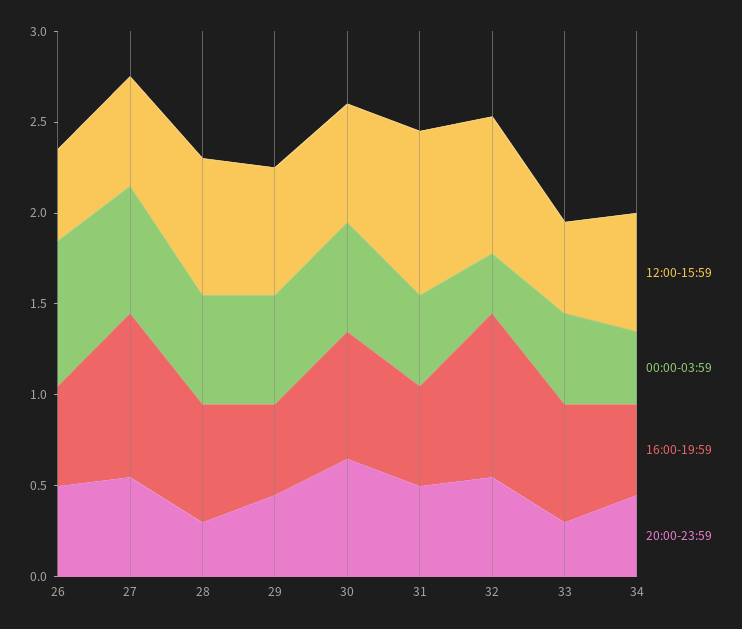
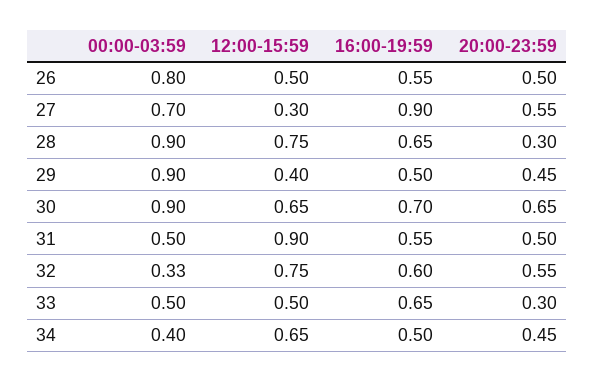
  {
    "12:00-15:59": {
      "26": 0.5,
-     "27": 0.6,
+     "27": 0.3,
      "28": 0.75,
-     "29": 0.7,
+     "29": 0.4,
      "30": 0.65,
      "31": 0.9,
      "32": 0.75,
      "33": 0.5,
      "34": 0.65
    },
    "00:00-03:59": {
      "26": 0.8,
      "27": 0.7,
-     "28": 0.6,
+     "28": 0.9,
-     "29": 0.6,
+     "29": 0.9,
-     "30": 0.6,
+     "30": 0.9,
      "31": 0.5,
      "32": 0.33,
      "33": 0.5,
      "34": 0.4
    },
    "16:00-19:59": {
      "26": 0.55,
      "27": 0.9,
      "28": 0.65,
      "29": 0.5,
      "30": 0.7,
      "31": 0.55,
-     "32": 0.9,
+     "32": 0.6,
      "33": 0.65,
      "34": 0.5
    },
    "20:00-23:59": {
      "26": 0.5,
      "27": 0.55,
      "28": 0.3,
      "29": 0.45,
      "30": 0.65,
      "31": 0.5,
      "32": 0.55,
      "33": 0.3,
      "34": 0.45
    }
  }

